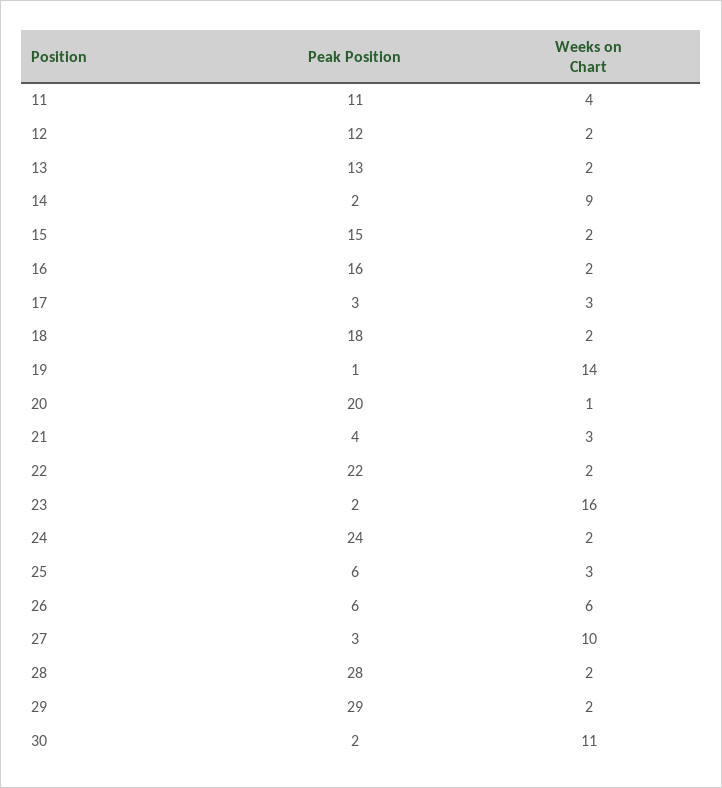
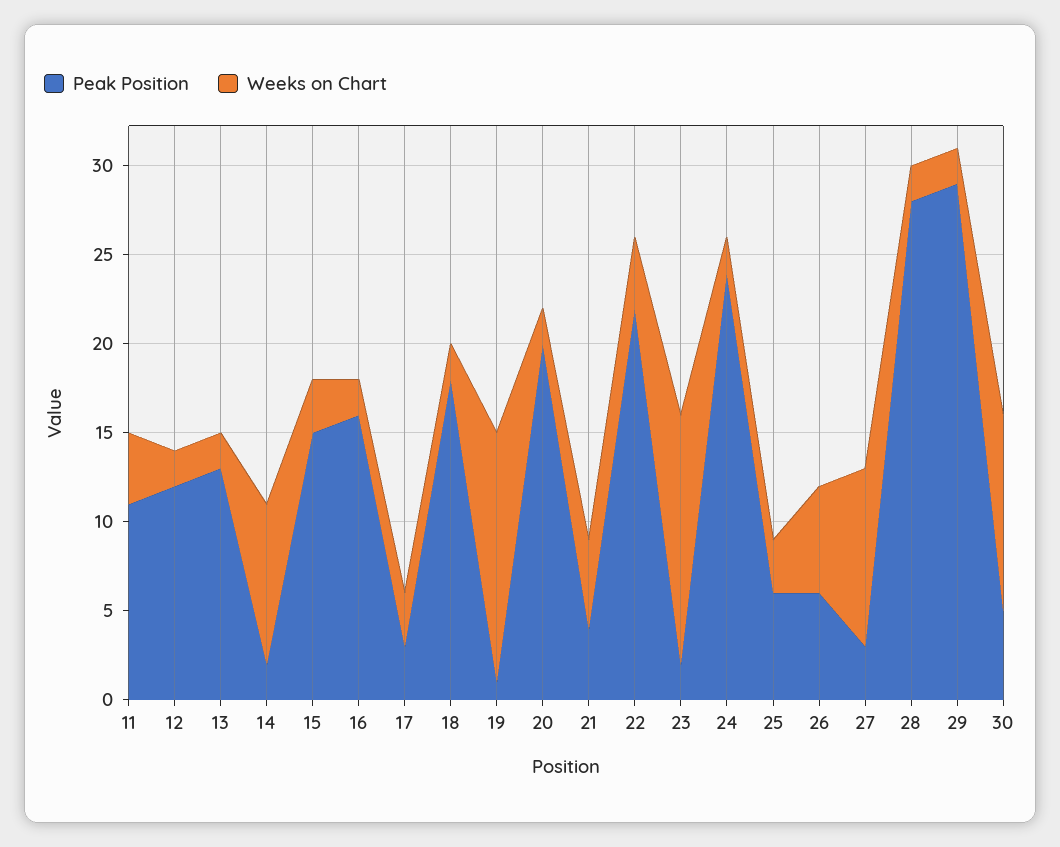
  {
    "Peak Position": {
      "11": 11,
      "12": 12,
      "13": 13,
      "14": 2,
      "15": 15,
      "16": 16,
      "17": 3,
      "18": 18,
      "19": 1,
      "20": 20,
      "21": 4,
      "22": 22,
      "23": 2,
      "24": 24,
      "25": 6,
      "26": 6,
      "27": 3,
      "28": 28,
      "29": 29,
-     "30": 2
+     "30": 5
    },
    "Weeks on Chart": {
      "11": 4,
      "12": 2,
      "13": 2,
      "14": 9,
-     "15": 2,
+     "15": 3,
      "16": 2,
      "17": 3,
      "18": 2,
      "19": 14,
-     "20": 1,
+     "20": 2,
-     "21": 3,
+     "21": 5,
-     "22": 2,
+     "22": 4,
-     "23": 16,
+     "23": 14,
      "24": 2,
      "25": 3,
      "26": 6,
      "27": 10,
      "28": 2,
      "29": 2,
      "30": 11
    }
  }

